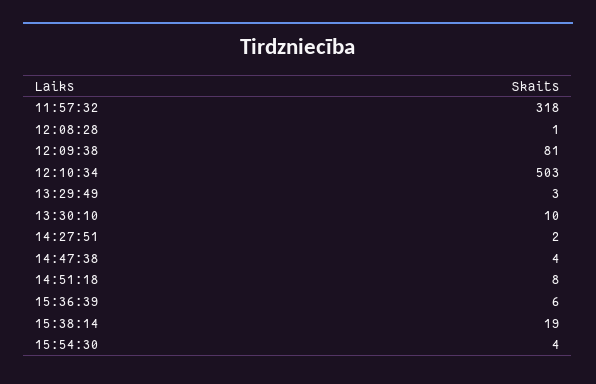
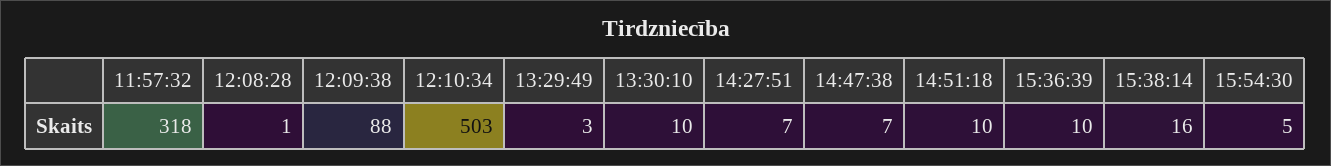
  {
    "11:57:32": 318,
    "12:08:28": 1,
-   "12:09:38": 81,
+   "12:09:38": 88,
    "12:10:34": 503,
    "13:29:49": 3,
    "13:30:10": 10,
-   "14:27:51": 2,
+   "14:27:51": 7,
-   "14:47:38": 4,
+   "14:47:38": 7,
-   "14:51:18": 8,
+   "14:51:18": 10,
-   "15:36:39": 6,
+   "15:36:39": 10,
-   "15:38:14": 19,
+   "15:38:14": 16,
-   "15:54:30": 4
+   "15:54:30": 5
  }

